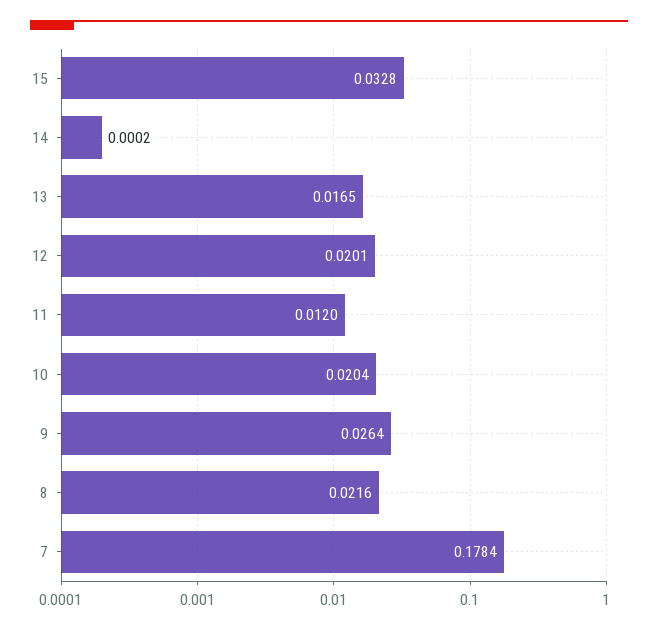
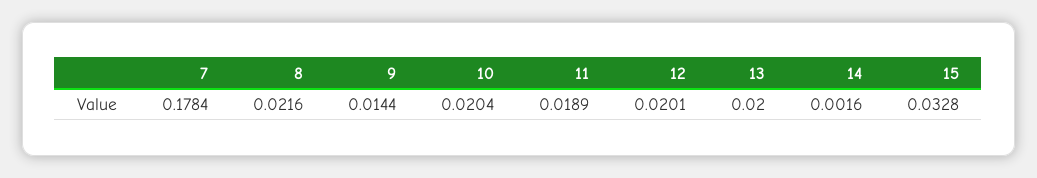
  {
    "15": 0.0328,
-   "14": 0.0002,
+   "14": 0.0016,
-   "13": 0.0165,
+   "13": 0.02,
    "12": 0.0201,
-   "11": 0.012,
+   "11": 0.0189,
    "10": 0.0204,
-   "9": 0.0264,
+   "9": 0.0144,
    "8": 0.0216,
    "7": 0.1784
  }

